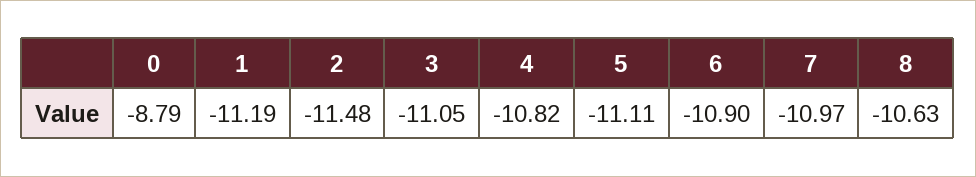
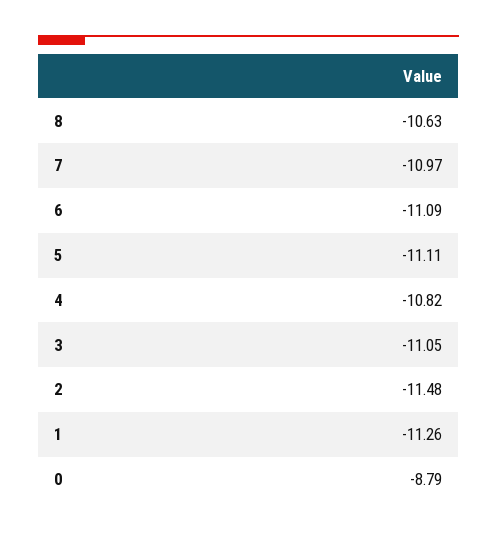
  {
    "0": -8.79,
-   "1": -11.19,
+   "1": -11.26,
    "2": -11.48,
    "3": -11.05,
    "4": -10.82,
    "5": -11.11,
-   "6": -10.9,
+   "6": -11.09,
    "7": -10.97,
    "8": -10.63
  }

